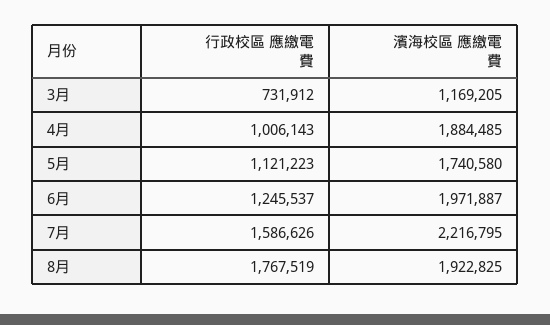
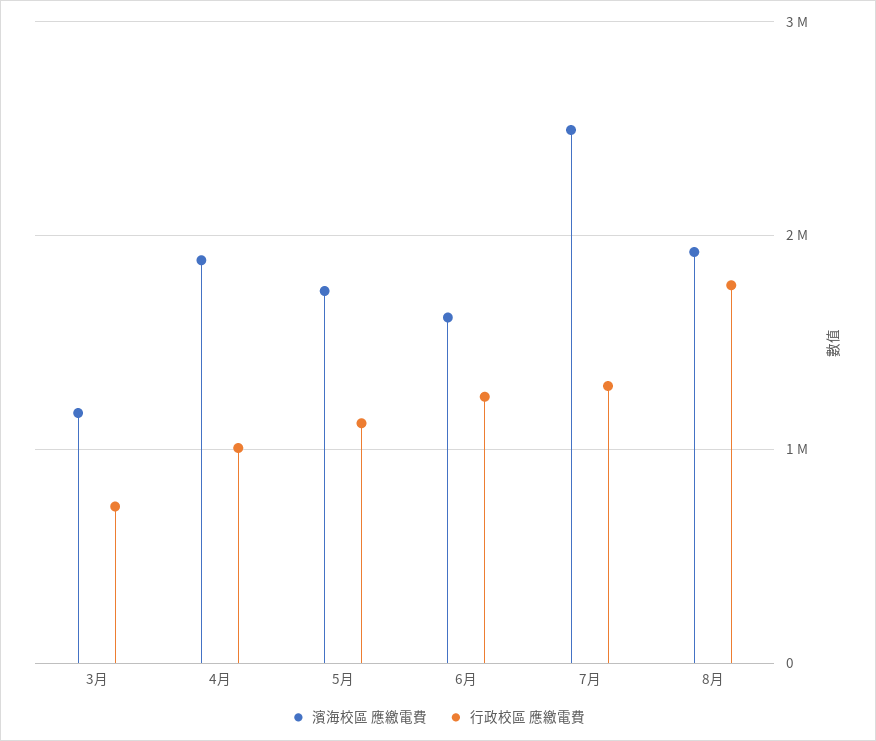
  {
    "行政校區 應繳電費": {
      "3月": 731912,
      "4月": 1006143,
      "5月": 1121223,
      "6月": 1245537,
-     "7月": 1586626,
+     "7月": 1300000,
      "8月": 1767519
    },
    "濱海校區 應繳電費": {
      "3月": 1169205,
      "4月": 1884485,
      "5月": 1740580,
-     "6月": 1971887,
+     "6月": 1600000,
-     "7月": 2216795,
+     "7月": 2500000,
      "8月": 1922825
    }
  }

